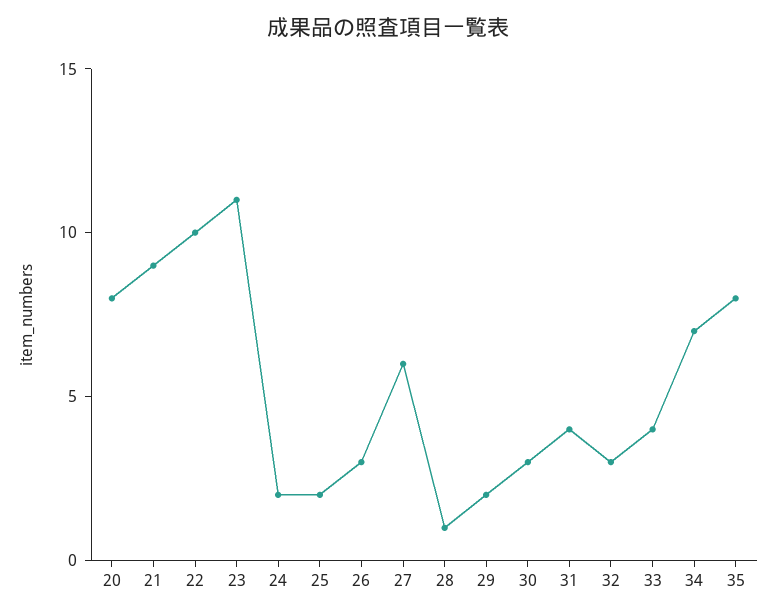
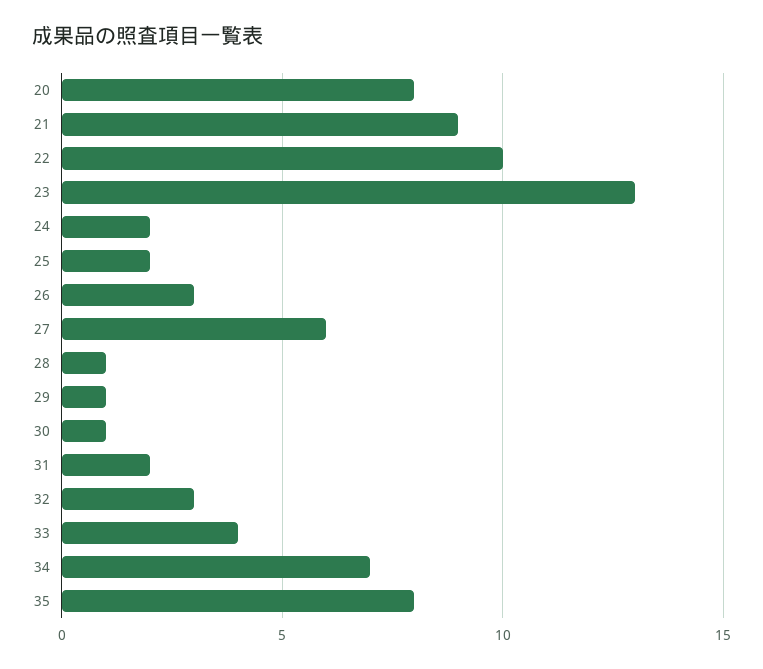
  {
    "20": 8,
    "21": 9,
    "22": 10,
-   "23": 11,
+   "23": 13,
    "24": 2,
    "25": 2,
    "26": 3,
    "27": 6,
    "28": 1,
-   "29": 2,
+   "29": 1,
-   "30": 3,
+   "30": 1,
-   "31": 4,
+   "31": 2,
    "32": 3,
    "33": 4,
    "34": 7,
    "35": 8
  }

